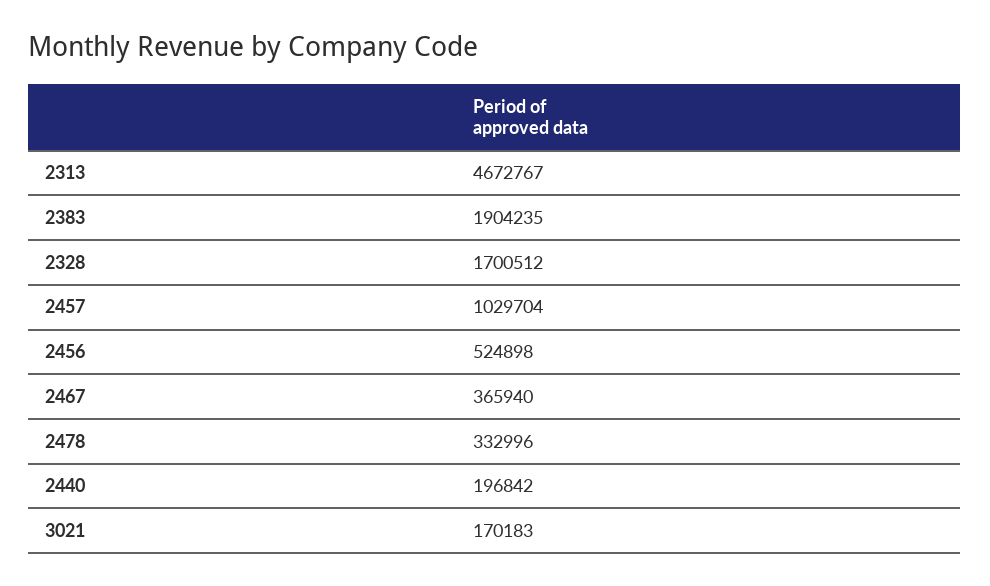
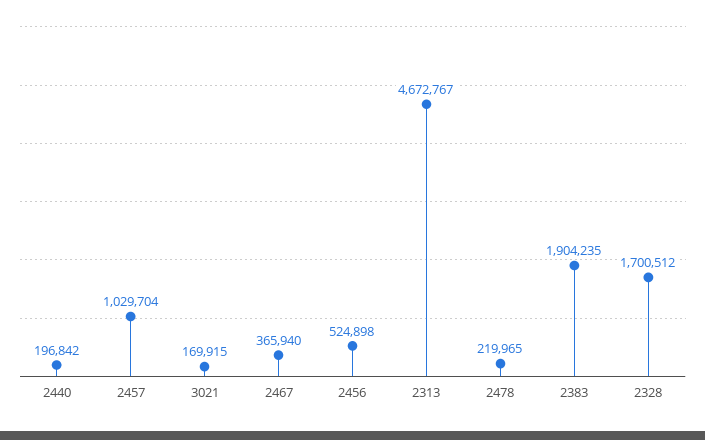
  {
    "2313": 4672767,
    "2383": 1904235,
    "2328": 1700512,
    "2457": 1029704,
    "2456": 524898,
    "2467": 365940,
-   "2478": 332996,
+   "2478": 219965,
    "2440": 196842,
-   "3021": 170183
+   "3021": 169915
  }

